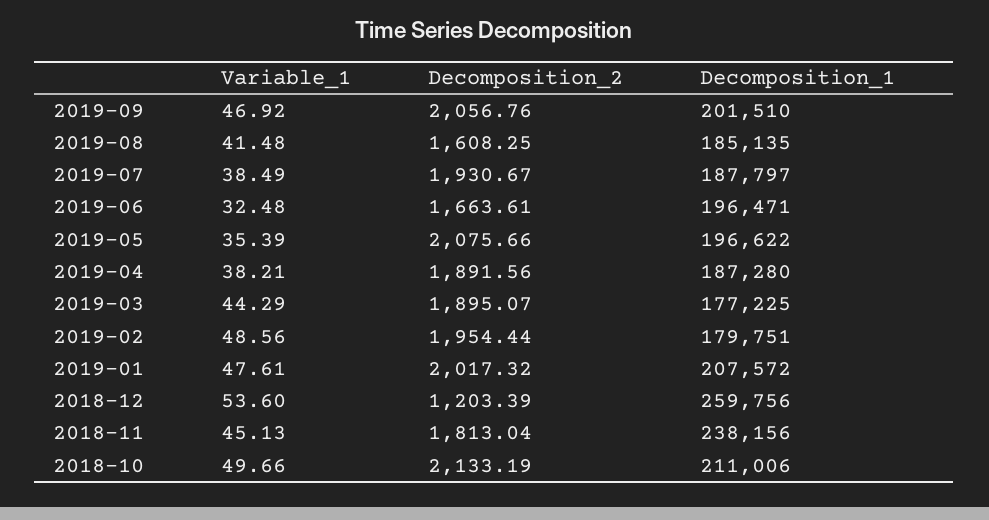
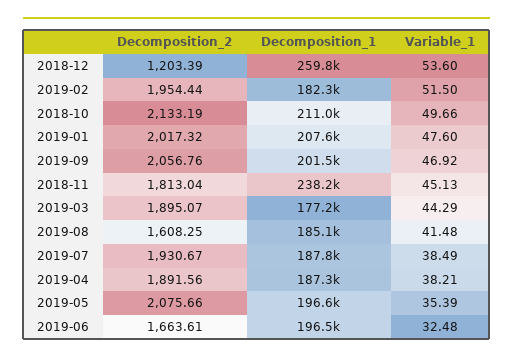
  {
    "Variable_1": {
      "2019-09": 46.92,
      "2019-08": 41.48,
      "2019-07": 38.49,
      "2019-06": 32.48,
      "2019-05": 35.39,
      "2019-04": 38.21,
      "2019-03": 44.29,
-     "2019-02": 48.56,
+     "2019-02": 51.5,
-     "2019-01": 47.61,
+     "2019-01": 47.6,
      "2018-12": 53.6,
      "2018-11": 45.13,
      "2018-10": 49.66
    },
    "Decomposition_2": {
      "2019-09": 2056.76,
      "2019-08": 1608.25,
      "2019-07": 1930.67,
      "2019-06": 1663.61,
      "2019-05": 2075.66,
      "2019-04": 1891.56,
      "2019-03": 1895.07,
      "2019-02": 1954.44,
      "2019-01": 2017.32,
      "2018-12": 1203.39,
      "2018-11": 1813.04,
      "2018-10": 2133.19
    },
    "Decomposition_1": {
      "2019-09": 201510,
      "2019-08": 185135,
      "2019-07": 187797,
      "2019-06": 196471,
      "2019-05": 196622,
      "2019-04": 187280,
      "2019-03": 177225,
-     "2019-02": 179751,
+     "2019-02": 182300,
      "2019-01": 207572,
      "2018-12": 259756,
      "2018-11": 238156,
      "2018-10": 211006
    }
  }

